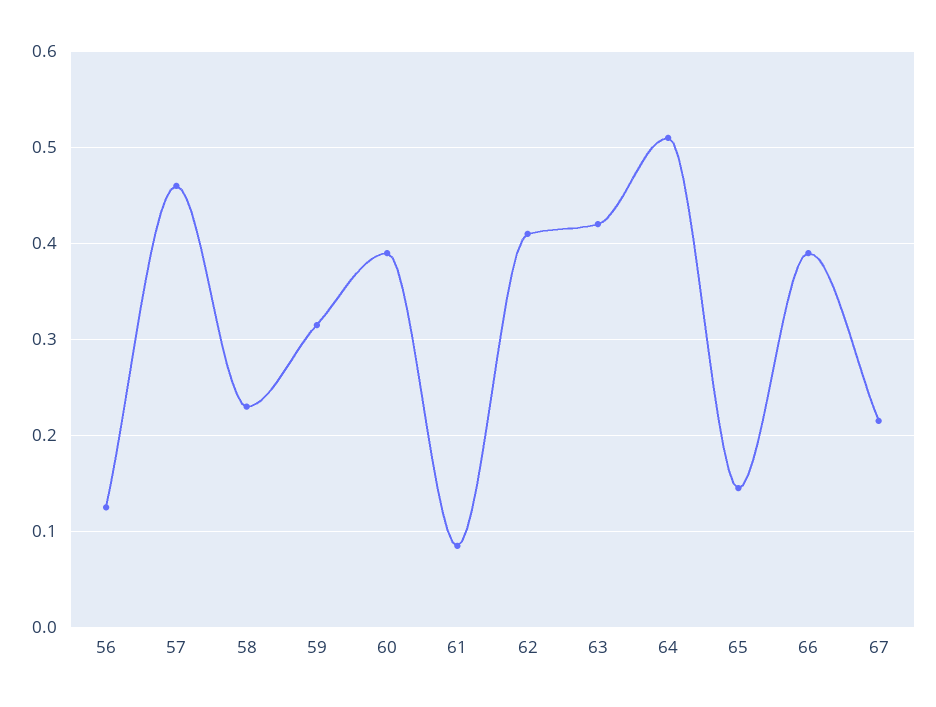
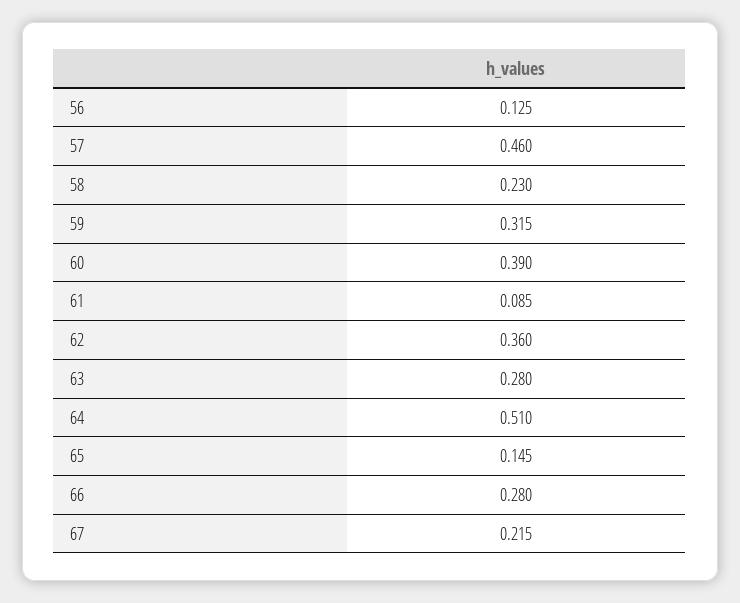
  {
    "56": 0.125,
    "57": 0.46,
    "58": 0.23,
    "59": 0.315,
    "60": 0.39,
    "61": 0.085,
-   "62": 0.41,
+   "62": 0.36,
-   "63": 0.42,
+   "63": 0.28,
    "64": 0.51,
    "65": 0.145,
-   "66": 0.39,
+   "66": 0.28,
    "67": 0.215
  }

